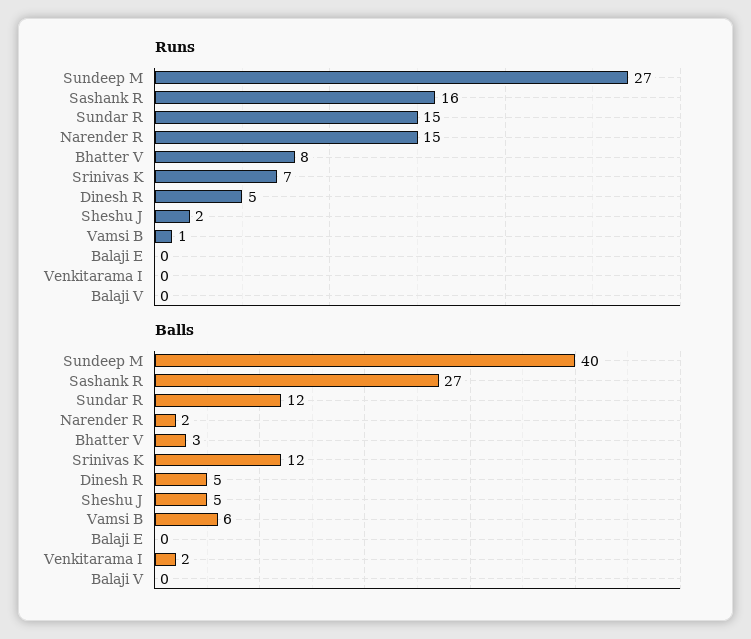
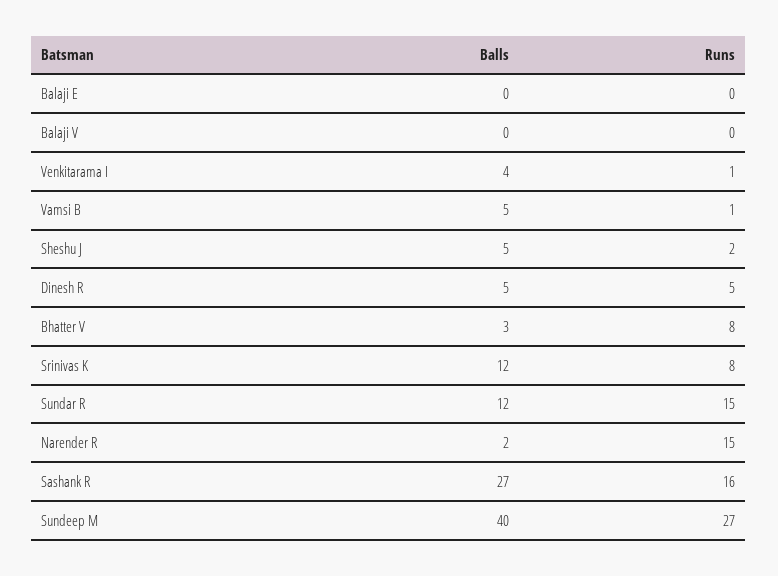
  {
    "Runs": {
      "Sundeep M": 27,
      "Sashank R": 16,
      "Sundar R": 15,
      "Narender R": 15,
      "Bhatter V": 8,
-     "Srinivas K": 7,
+     "Srinivas K": 8,
      "Dinesh R": 5,
      "Sheshu J": 2,
      "Vamsi B": 1,
      "Balaji E": 0,
-     "Venkitarama I": 0,
+     "Venkitarama I": 1,
      "Balaji V": 0
    },
    "Balls": {
      "Sundeep M": 40,
      "Sashank R": 27,
      "Sundar R": 12,
      "Narender R": 2,
      "Bhatter V": 3,
      "Srinivas K": 12,
      "Dinesh R": 5,
      "Sheshu J": 5,
-     "Vamsi B": 6,
+     "Vamsi B": 5,
      "Balaji E": 0,
-     "Venkitarama I": 2,
+     "Venkitarama I": 4,
      "Balaji V": 0
    }
  }

